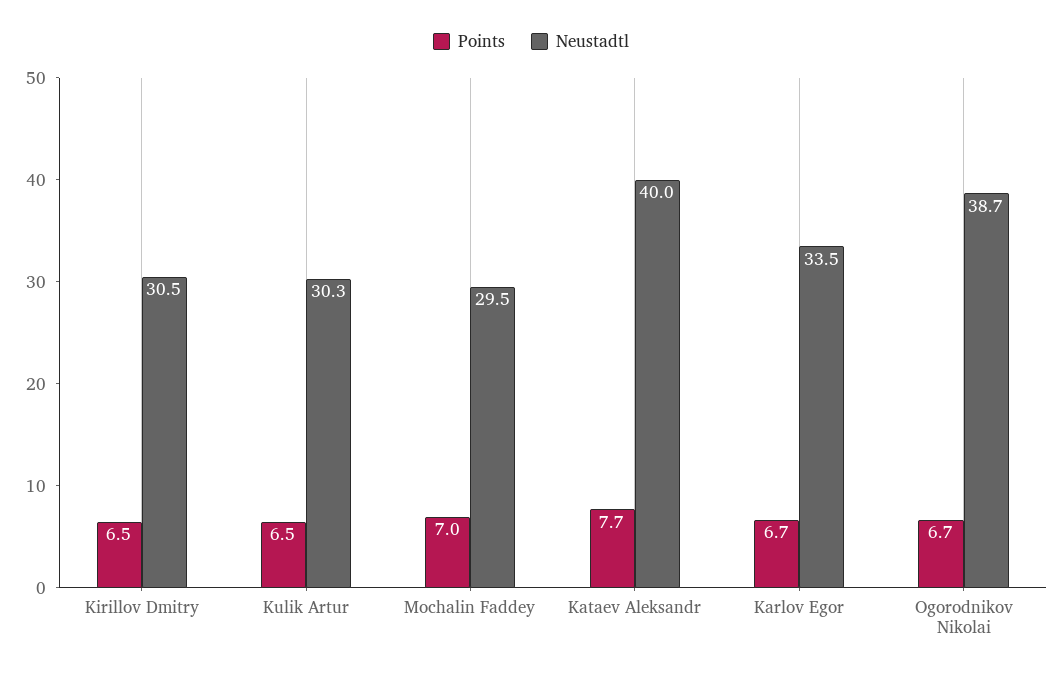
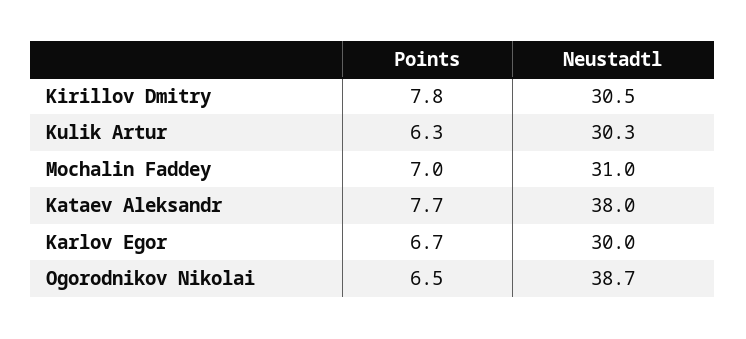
  {
    "Points": {
-     "Kirillov Dmitry": 6.5,
+     "Kirillov Dmitry": 7.8,
-     "Kulik Artur": 6.5,
+     "Kulik Artur": 6.3,
      "Mochalin Faddey": 7,
      "Kataev Aleksandr": 7.7,
      "Karlov Egor": 6.7,
-     "Ogorodnikov Nikolai": 6.7
+     "Ogorodnikov Nikolai": 6.5
    },
    "Neustadtl": {
      "Kirillov Dmitry": 30.5,
      "Kulik Artur": 30.3,
-     "Mochalin Faddey": 29.5,
+     "Mochalin Faddey": 31,
-     "Kataev Aleksandr": 40,
+     "Kataev Aleksandr": 38,
-     "Karlov Egor": 33.5,
+     "Karlov Egor": 30,
      "Ogorodnikov Nikolai": 38.7
    }
  }

